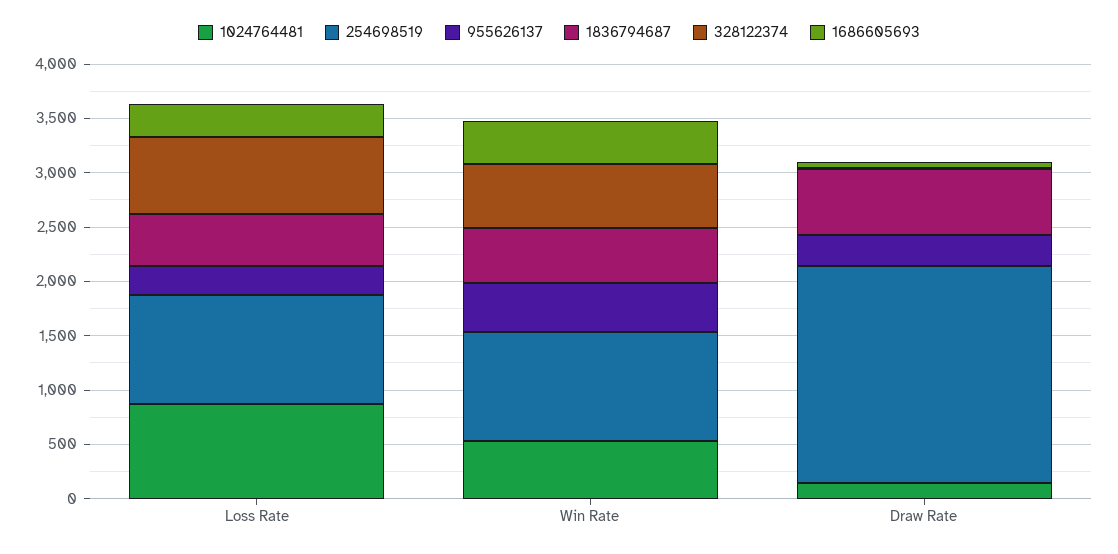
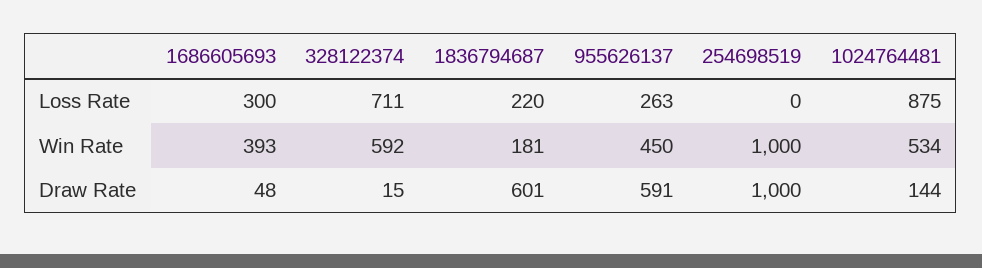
  {
    "1024764481": {
      "Loss Rate": 875,
      "Win Rate": 534,
      "Draw Rate": 144
    },
    "254698519": {
-     "Loss Rate": 1000,
+     "Loss Rate": 0,
      "Win Rate": 1000,
-     "Draw Rate": 2000
+     "Draw Rate": 1000
    },
    "955626137": {
      "Loss Rate": 263,
      "Win Rate": 450,
-     "Draw Rate": 300
+     "Draw Rate": 591
    },
    "1836794687": {
-     "Loss Rate": 500,
+     "Loss Rate": 220,
-     "Win Rate": 500,
+     "Win Rate": 181,
      "Draw Rate": 601
    },
    "328122374": {
      "Loss Rate": 711,
      "Win Rate": 592,
      "Draw Rate": 15
    },
    "1686605693": {
      "Loss Rate": 300,
      "Win Rate": 393,
      "Draw Rate": 48
    }
  }

